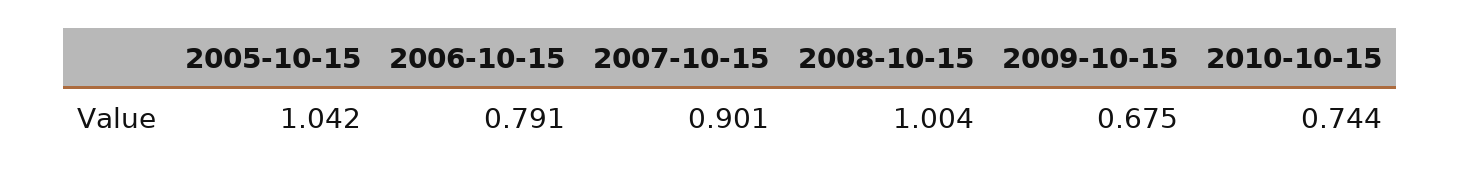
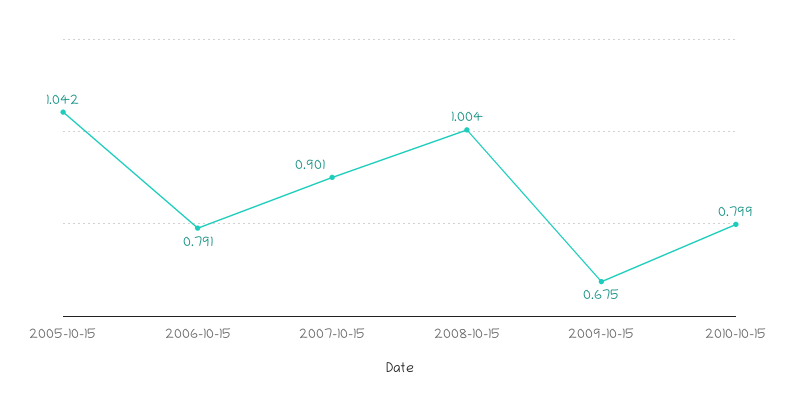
  {
    "2005-10-15": 1.042,
    "2006-10-15": 0.791,
    "2007-10-15": 0.901,
    "2008-10-15": 1.004,
    "2009-10-15": 0.675,
-   "2010-10-15": 0.744
+   "2010-10-15": 0.799
  }

